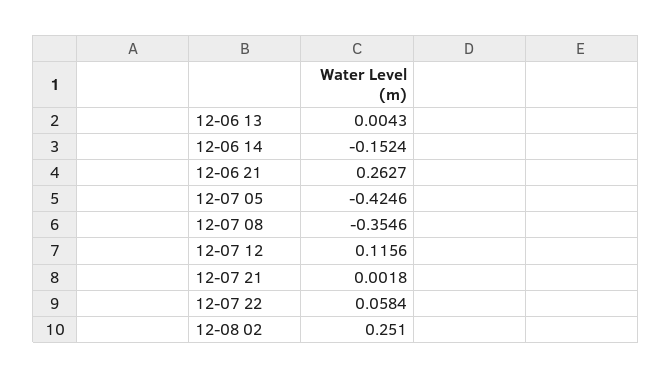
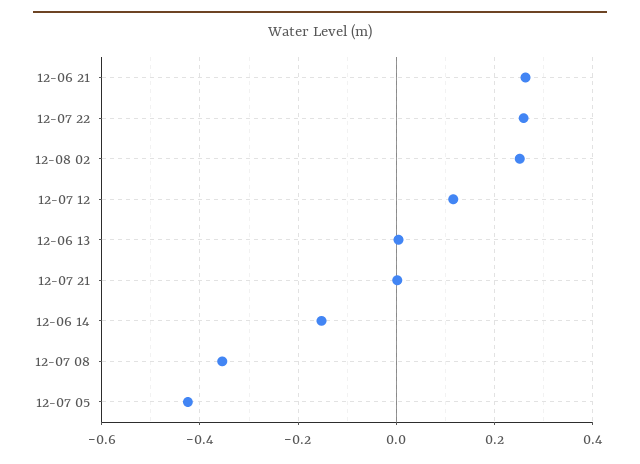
  {
    "12-06 13": 0.0043,
    "12-06 14": -0.1524,
    "12-06 21": 0.2627,
    "12-07 05": -0.4246,
    "12-07 08": -0.3546,
    "12-07 12": 0.1156,
    "12-07 21": 0.0018,
-   "12-07 22": 0.0584,
+   "12-07 22": 0.26,
    "12-08 02": 0.251
  }

